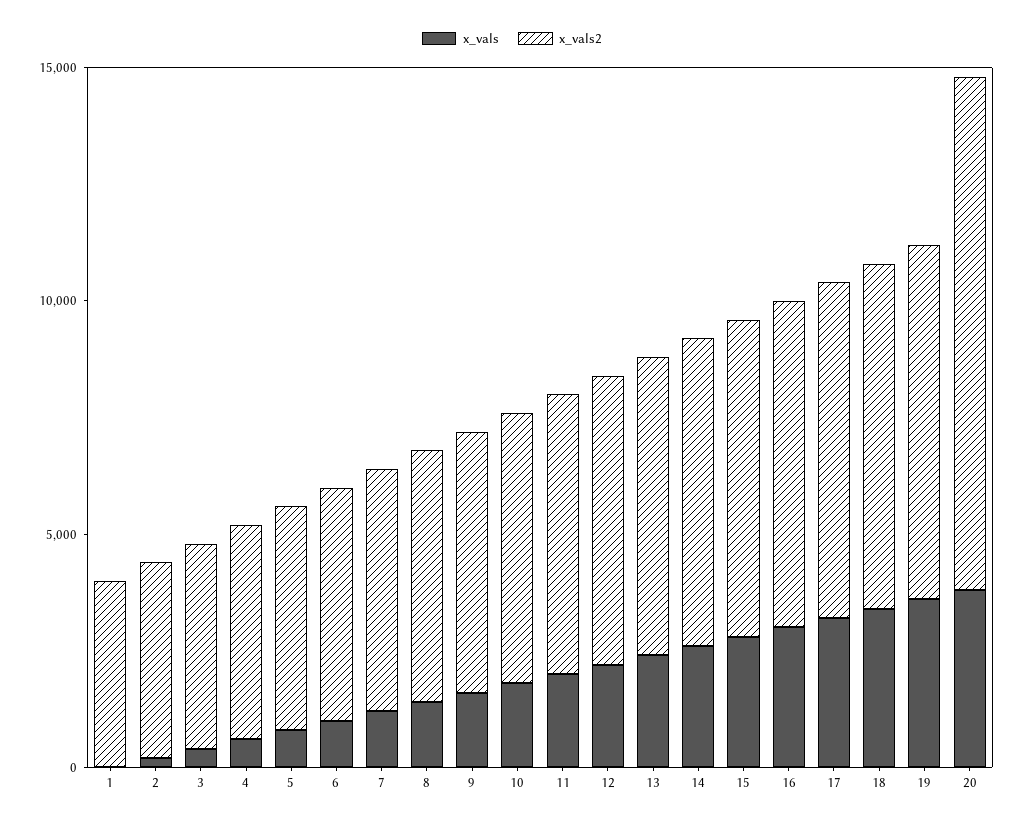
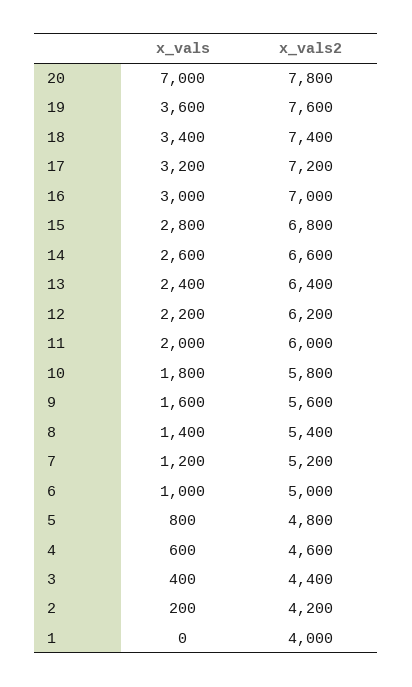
  {
    "x_vals": {
      "1": 0,
      "2": 200,
      "3": 400,
      "4": 600,
      "5": 800,
      "6": 1000,
      "7": 1200,
      "8": 1400,
      "9": 1600,
      "10": 1800,
      "11": 2000,
      "12": 2200,
      "13": 2400,
      "14": 2600,
      "15": 2800,
      "16": 3000,
      "17": 3200,
      "18": 3400,
      "19": 3600,
-     "20": 4000
+     "20": 7000
    },
    "x_vals2": {
      "1": 4000,
      "2": 4200,
      "3": 4400,
      "4": 4600,
      "5": 4800,
      "6": 5000,
      "7": 5200,
      "8": 5400,
      "9": 5600,
      "10": 5800,
      "11": 6000,
      "12": 6200,
      "13": 6400,
      "14": 6600,
      "15": 6800,
      "16": 7000,
      "17": 7200,
      "18": 7400,
      "19": 7600,
-     "20": 11000
+     "20": 7800
    }
  }

